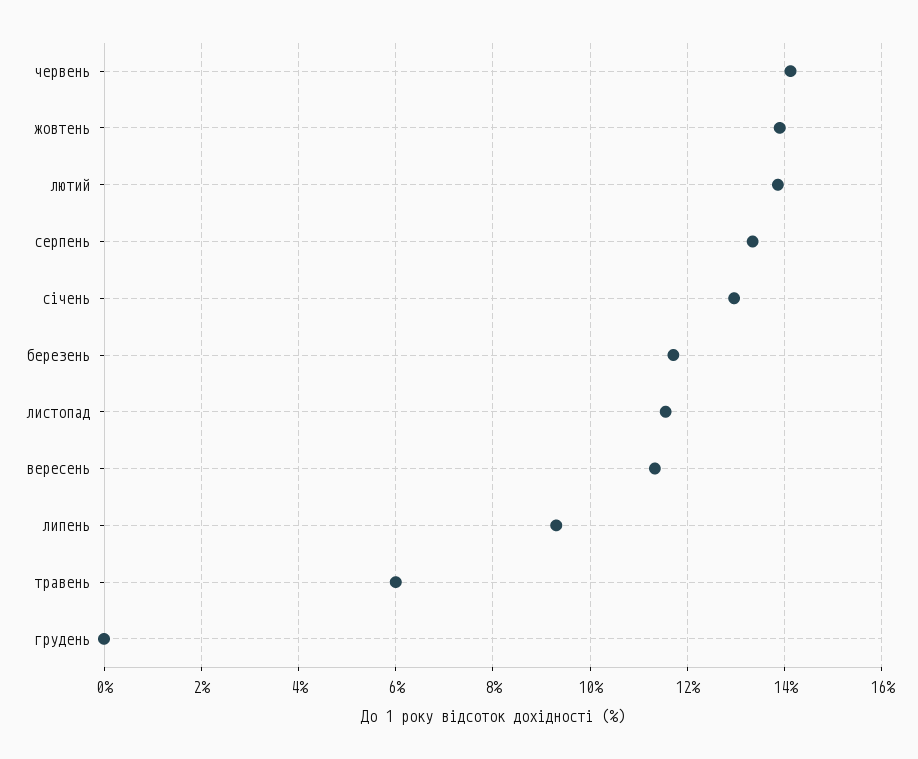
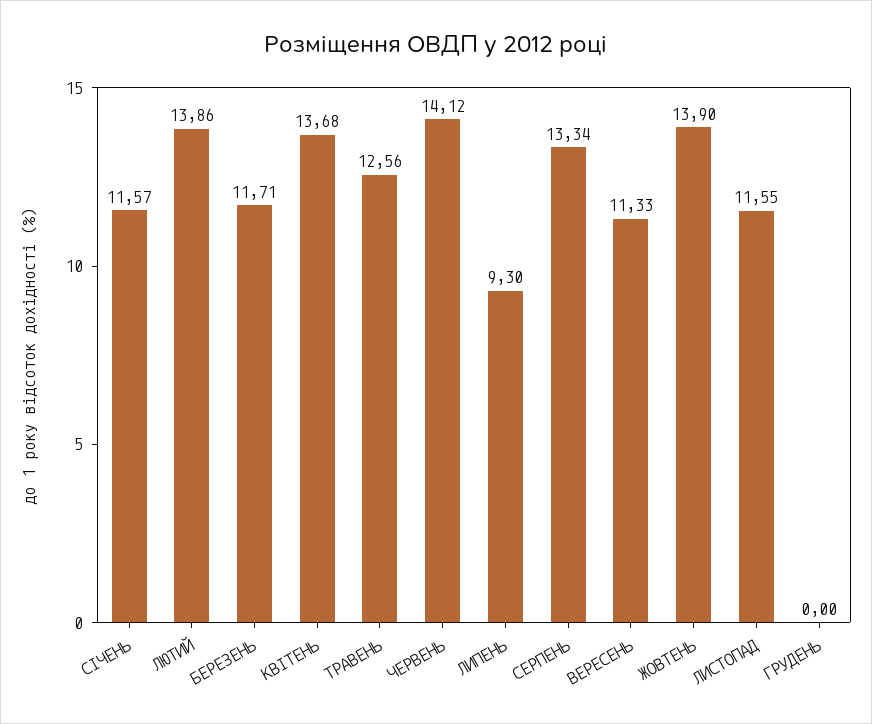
  {
    "червень": 14.12,
    "жовтень": 13.9,
    "лютий": 13.86,
    "серпень": 13.34,
-   "січень": 13,
+   "січень": 11.57,
    "березень": 11.71,
    "листопад": 11.55,
    "вересень": 11.33,
    "липень": 9.3,
-   "травень": 6,
+   "травень": 12.56,
-   "грудень": 0
+   "грудень": 0,
+   "КВІТЕНЬ": 13.68
  }

